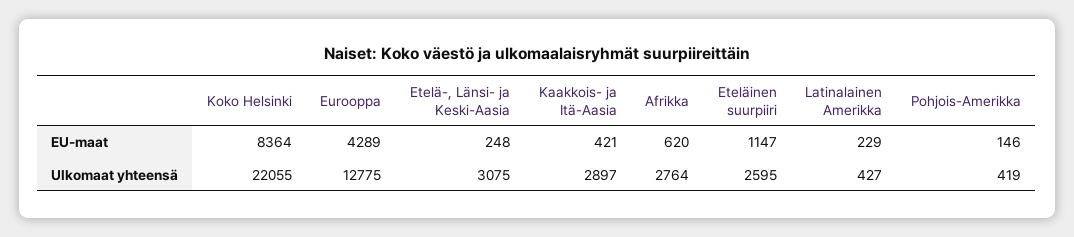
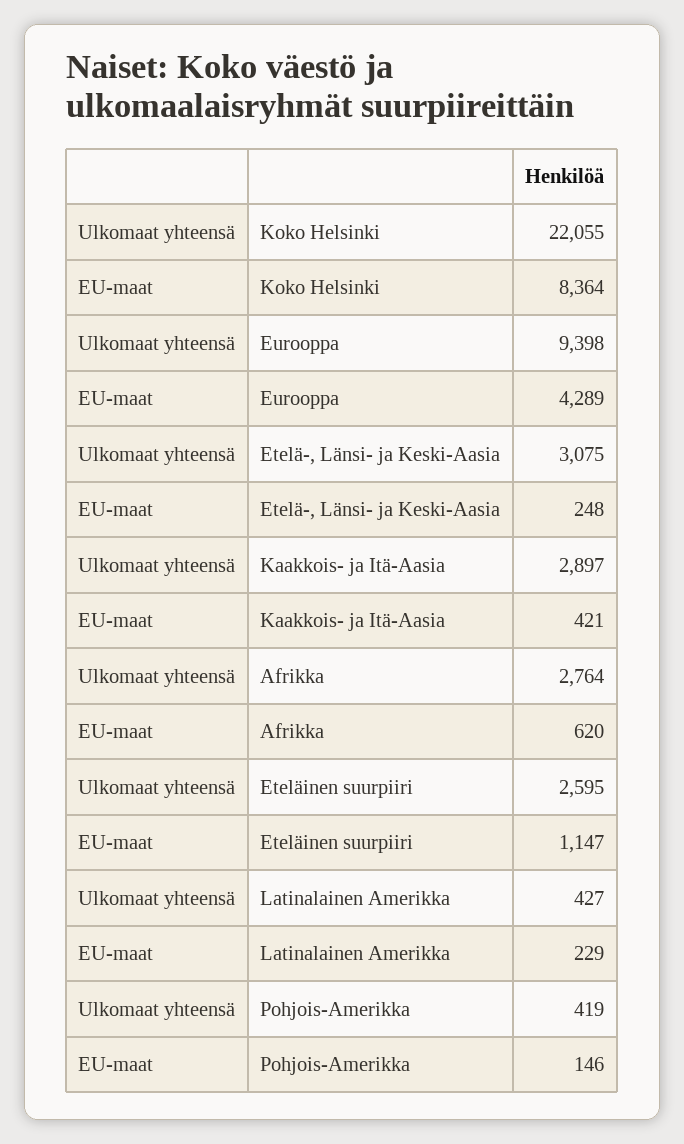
  {
    "Koko Helsinki": {
      "EU-maat": 8364,
      "Ulkomaat yhteensä": 22055
    },
    "Eurooppa": {
      "EU-maat": 4289,
-     "Ulkomaat yhteensä": 12775
+     "Ulkomaat yhteensä": 9398
    },
    "Etelä-, Länsi- ja Keski-Aasia": {
      "EU-maat": 248,
      "Ulkomaat yhteensä": 3075
    },
    "Kaakkois- ja Itä-Aasia": {
      "EU-maat": 421,
      "Ulkomaat yhteensä": 2897
    },
    "Afrikka": {
      "EU-maat": 620,
      "Ulkomaat yhteensä": 2764
    },
    "Eteläinen suurpiiri": {
      "EU-maat": 1147,
      "Ulkomaat yhteensä": 2595
    },
    "Latinalainen Amerikka": {
      "EU-maat": 229,
      "Ulkomaat yhteensä": 427
    },
    "Pohjois-Amerikka": {
      "EU-maat": 146,
      "Ulkomaat yhteensä": 419
    }
  }

